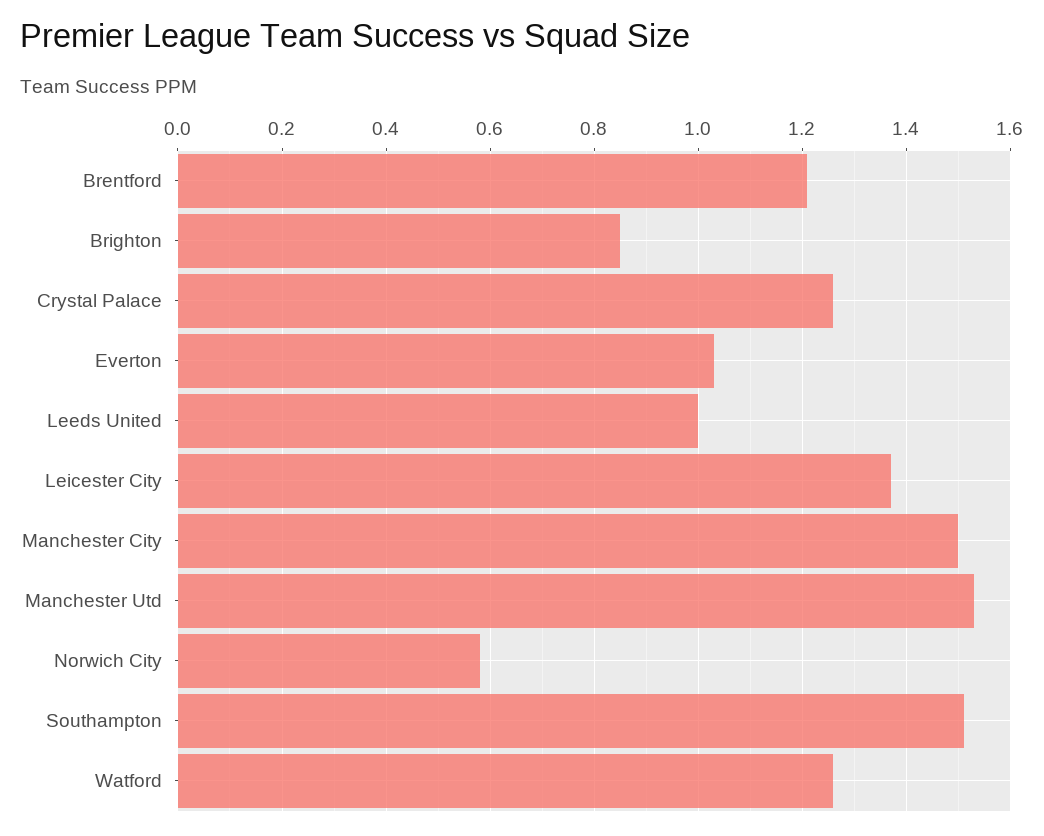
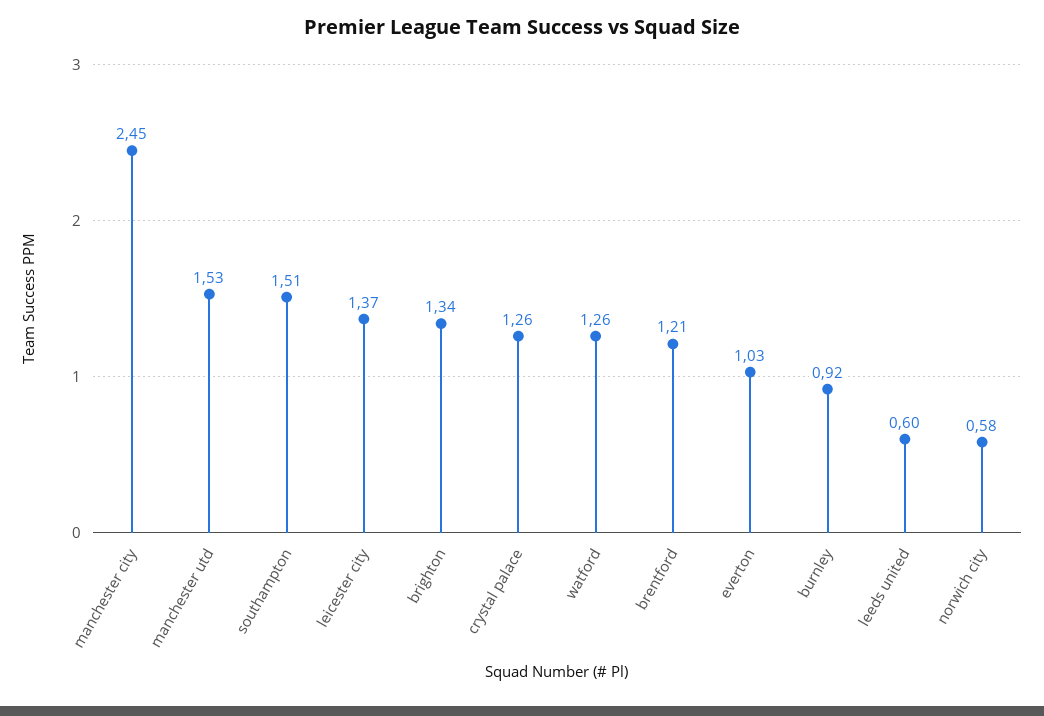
  {
    "Brentford": 1.21,
-   "Brighton": 0.85,
+   "Brighton": 1.34,
    "Crystal Palace": 1.26,
    "Everton": 1.03,
-   "Leeds United": 1,
+   "Leeds United": 0.6,
    "Leicester City": 1.37,
-   "Manchester City": 1.5,
+   "Manchester City": 2.45,
    "Manchester Utd": 1.53,
    "Norwich City": 0.58,
    "Southampton": 1.51,
-   "Watford": 1.26
+   "Watford": 1.26,
+   "burnley": 0.92
  }

